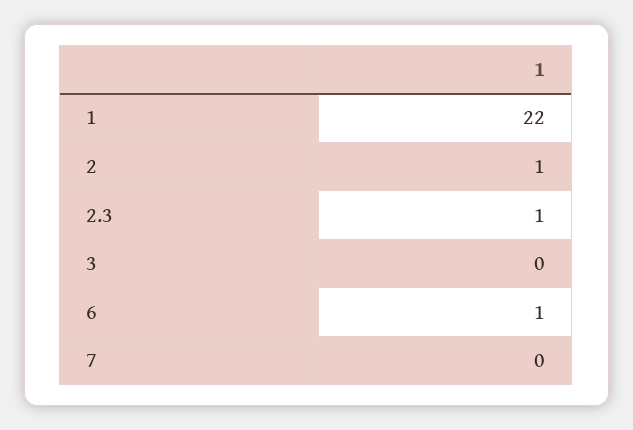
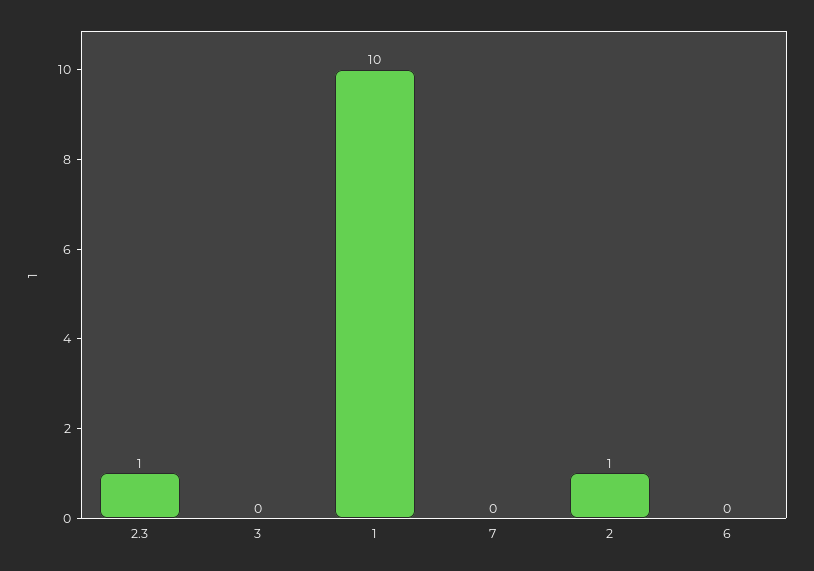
  {
-   "1": 22,
+   "1": 10,
    "2": 1,
    "2.3": 1,
    "3": 0,
-   "6": 1,
+   "6": 0,
    "7": 0
  }

